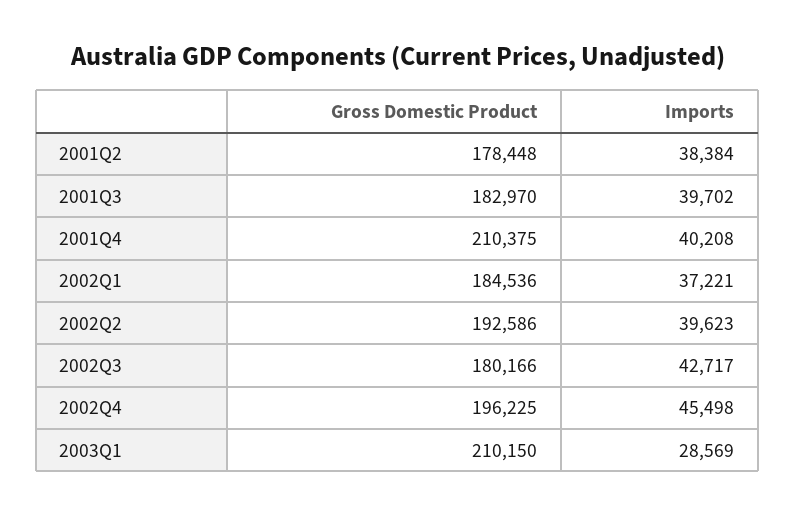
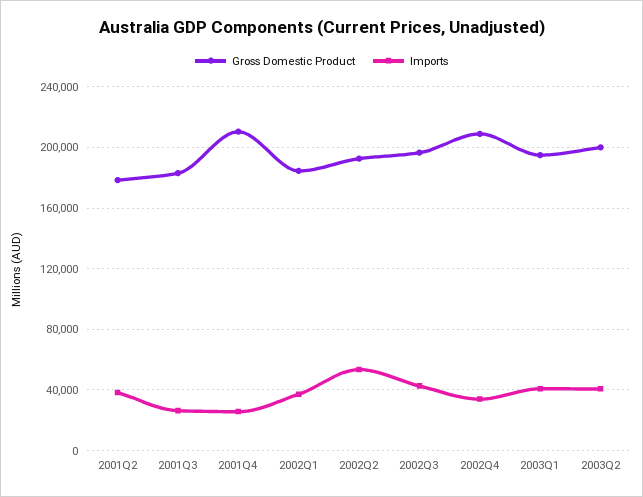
  {
    "Gross Domestic Product": {
      "2001Q2": 178448,
      "2001Q3": 182970,
      "2001Q4": 210375,
      "2002Q1": 184536,
      "2002Q2": 192586,
-     "2002Q3": 180166,
+     "2002Q3": 195000,
-     "2002Q4": 196225,
+     "2002Q4": 210000,
-     "2003Q1": 210150
+     "2003Q1": 195000,
+     "2003Q2": 200000
    },
    "Imports": {
      "2001Q2": 38384,
-     "2001Q3": 39702,
+     "2001Q3": 25000,
-     "2001Q4": 40208,
+     "2001Q4": 25000,
      "2002Q1": 37221,
-     "2002Q2": 39623,
+     "2002Q2": 55000,
      "2002Q3": 42717,
-     "2002Q4": 45498,
+     "2002Q4": 35000,
-     "2003Q1": 28569
+     "2003Q1": 40000,
+     "2003Q2": 40000
    }
  }

